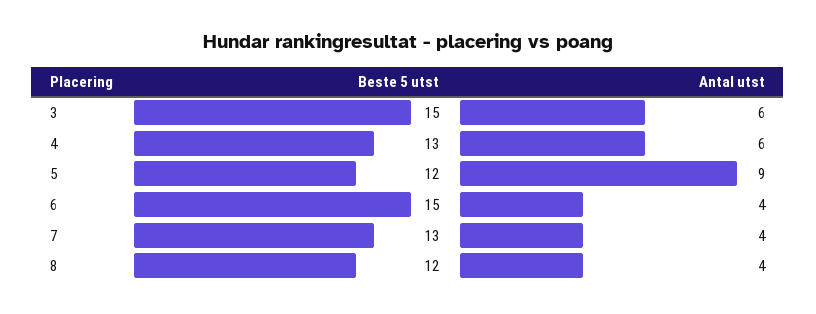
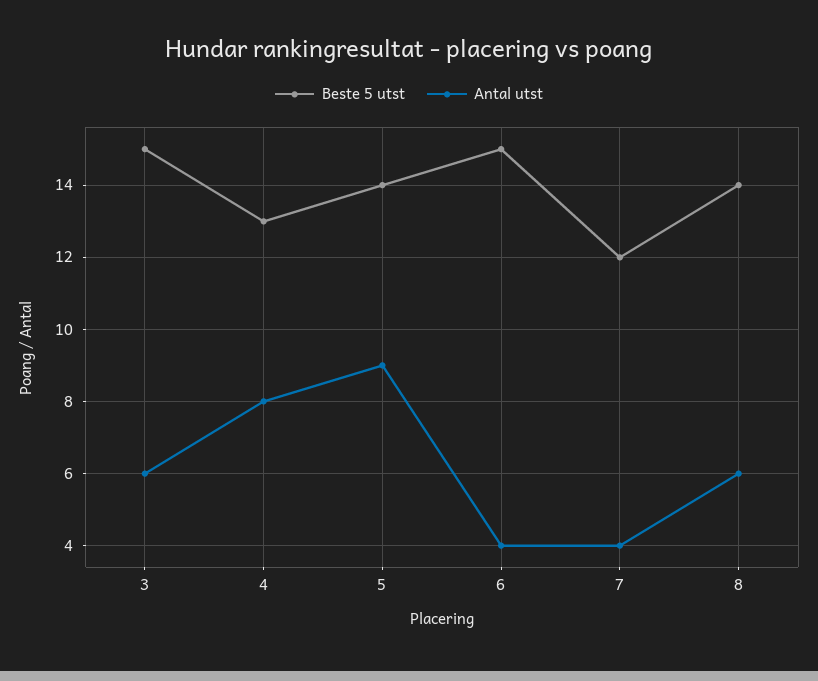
  {
    "Beste 5 utst": {
      "3": 15,
      "4": 13,
-     "5": 12,
+     "5": 14,
      "6": 15,
-     "7": 13,
+     "7": 12,
-     "8": 12
+     "8": 14
    },
    "Antal utst": {
      "3": 6,
-     "4": 6,
+     "4": 8,
      "5": 9,
      "6": 4,
      "7": 4,
-     "8": 4
+     "8": 6
    }
  }

